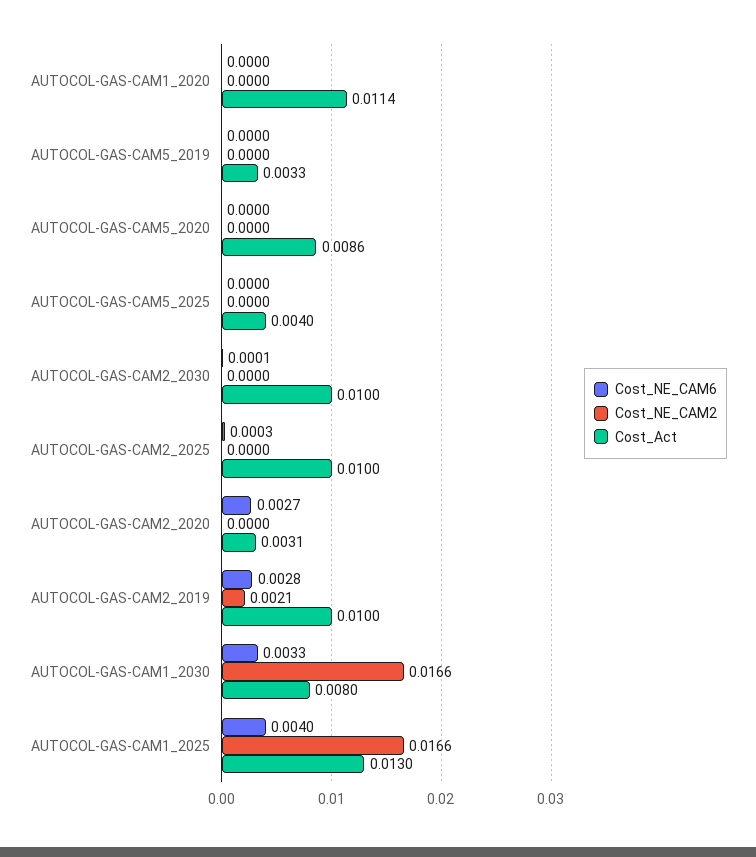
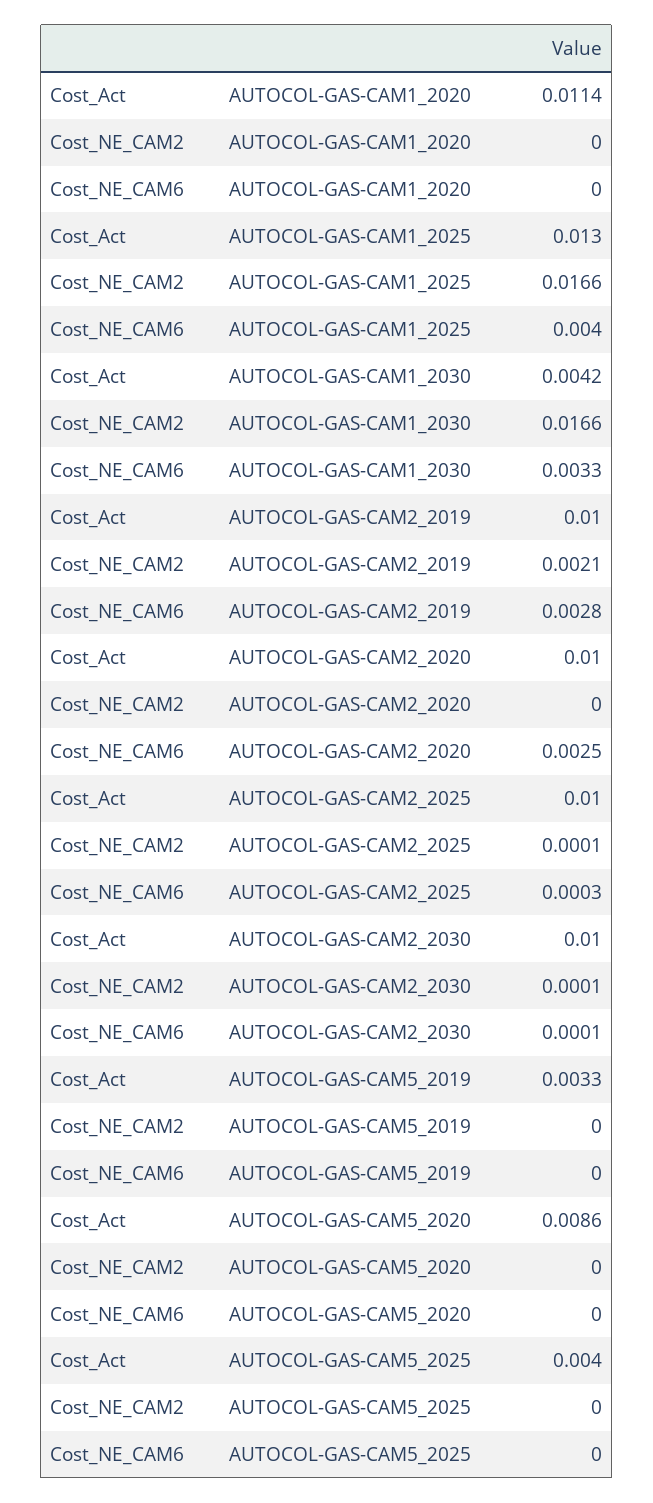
  {
    "Cost_NE_CAM6": {
      "AUTOCOL-GAS-CAM1_2020": 0,
      "AUTOCOL-GAS-CAM5_2019": 0,
      "AUTOCOL-GAS-CAM5_2020": 0,
      "AUTOCOL-GAS-CAM5_2025": 0,
      "AUTOCOL-GAS-CAM2_2030": 0.0001,
      "AUTOCOL-GAS-CAM2_2025": 0.0003,
-     "AUTOCOL-GAS-CAM2_2020": 0.0027,
+     "AUTOCOL-GAS-CAM2_2020": 0.0025,
      "AUTOCOL-GAS-CAM2_2019": 0.0028,
      "AUTOCOL-GAS-CAM1_2030": 0.0033,
      "AUTOCOL-GAS-CAM1_2025": 0.004
    },
    "Cost_NE_CAM2": {
      "AUTOCOL-GAS-CAM1_2020": 0,
      "AUTOCOL-GAS-CAM5_2019": 0,
      "AUTOCOL-GAS-CAM5_2020": 0,
      "AUTOCOL-GAS-CAM5_2025": 0,
-     "AUTOCOL-GAS-CAM2_2030": 0,
+     "AUTOCOL-GAS-CAM2_2030": 0.0001,
-     "AUTOCOL-GAS-CAM2_2025": 0,
+     "AUTOCOL-GAS-CAM2_2025": 0.0001,
      "AUTOCOL-GAS-CAM2_2020": 0,
      "AUTOCOL-GAS-CAM2_2019": 0.0021,
      "AUTOCOL-GAS-CAM1_2030": 0.0166,
      "AUTOCOL-GAS-CAM1_2025": 0.0166
    },
    "Cost_Act": {
      "AUTOCOL-GAS-CAM1_2020": 0.0114,
      "AUTOCOL-GAS-CAM5_2019": 0.0033,
      "AUTOCOL-GAS-CAM5_2020": 0.0086,
      "AUTOCOL-GAS-CAM5_2025": 0.004,
      "AUTOCOL-GAS-CAM2_2030": 0.01,
      "AUTOCOL-GAS-CAM2_2025": 0.01,
-     "AUTOCOL-GAS-CAM2_2020": 0.0031,
+     "AUTOCOL-GAS-CAM2_2020": 0.01,
      "AUTOCOL-GAS-CAM2_2019": 0.01,
-     "AUTOCOL-GAS-CAM1_2030": 0.008,
+     "AUTOCOL-GAS-CAM1_2030": 0.0042,
      "AUTOCOL-GAS-CAM1_2025": 0.013
    }
  }

